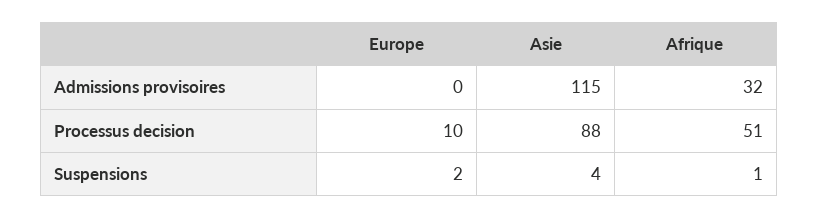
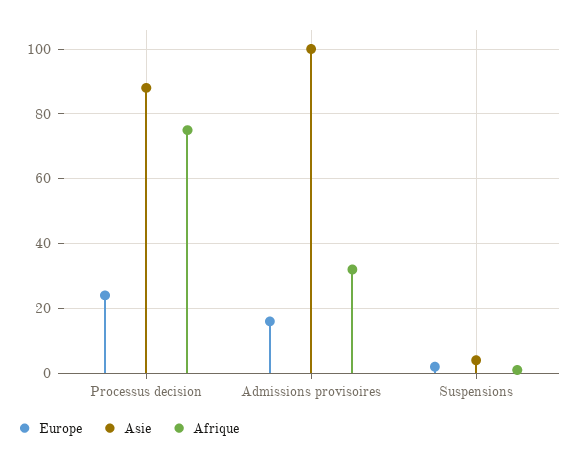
  {
    "Europe": {
-     "Admissions provisoires": 0,
+     "Admissions provisoires": 15,
-     "Processus decision": 10,
+     "Processus decision": 25,
      "Suspensions": 2
    },
    "Asie": {
-     "Admissions provisoires": 115,
+     "Admissions provisoires": 100,
      "Processus decision": 88,
      "Suspensions": 4
    },
    "Afrique": {
      "Admissions provisoires": 32,
-     "Processus decision": 51,
+     "Processus decision": 75,
      "Suspensions": 1
    }
  }

